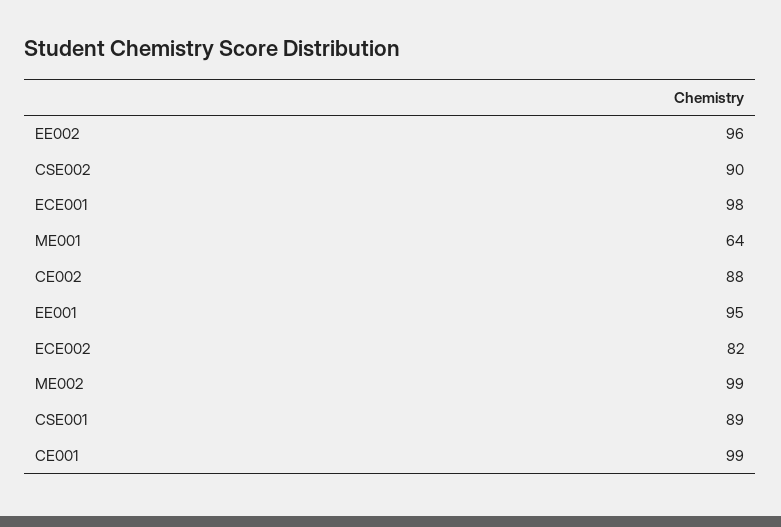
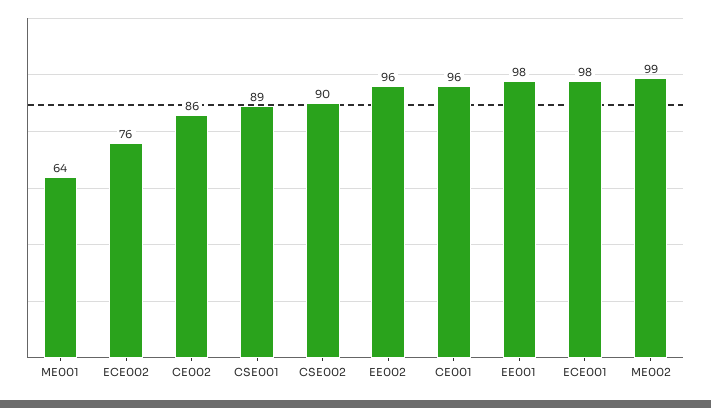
  {
    "EE002": 96,
    "CSE002": 90,
    "ECE001": 98,
    "ME001": 64,
-   "CE002": 88,
+   "CE002": 86,
-   "EE001": 95,
+   "EE001": 98,
-   "ECE002": 82,
+   "ECE002": 76,
    "ME002": 99,
    "CSE001": 89,
-   "CE001": 99
+   "CE001": 96
  }

